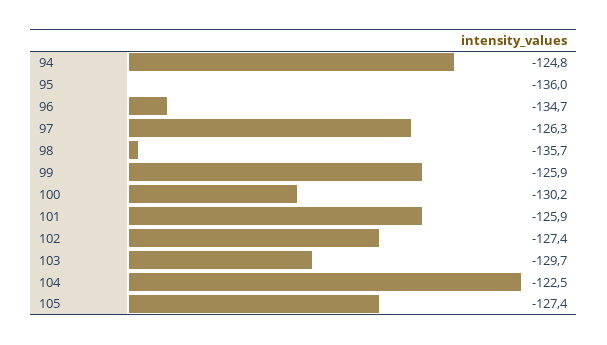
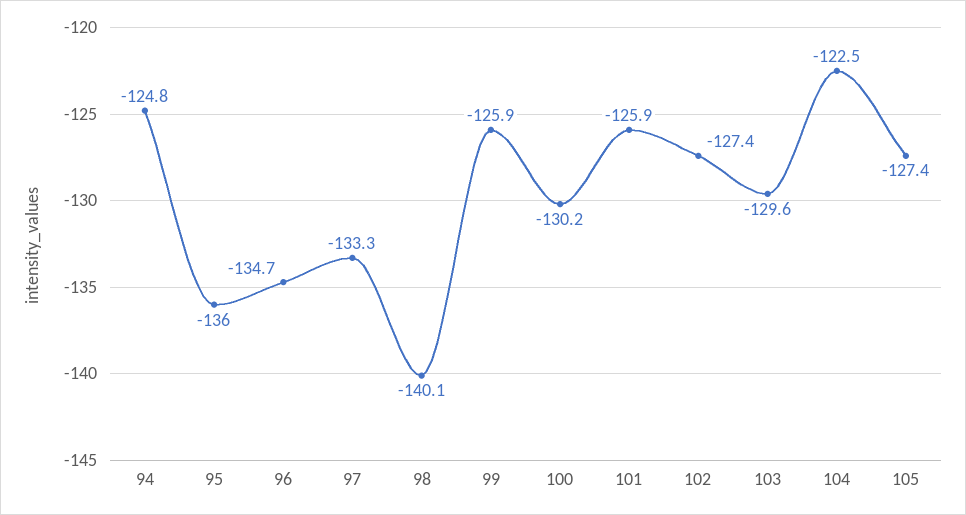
  {
    "94": -124.8,
    "95": -136,
    "96": -134.7,
-   "97": -126.3,
+   "97": -133.3,
-   "98": -135.7,
+   "98": -140.1,
    "99": -125.9,
    "100": -130.2,
    "101": -125.9,
    "102": -127.4,
-   "103": -129.7,
+   "103": -129.6,
    "104": -122.5,
    "105": -127.4
  }

